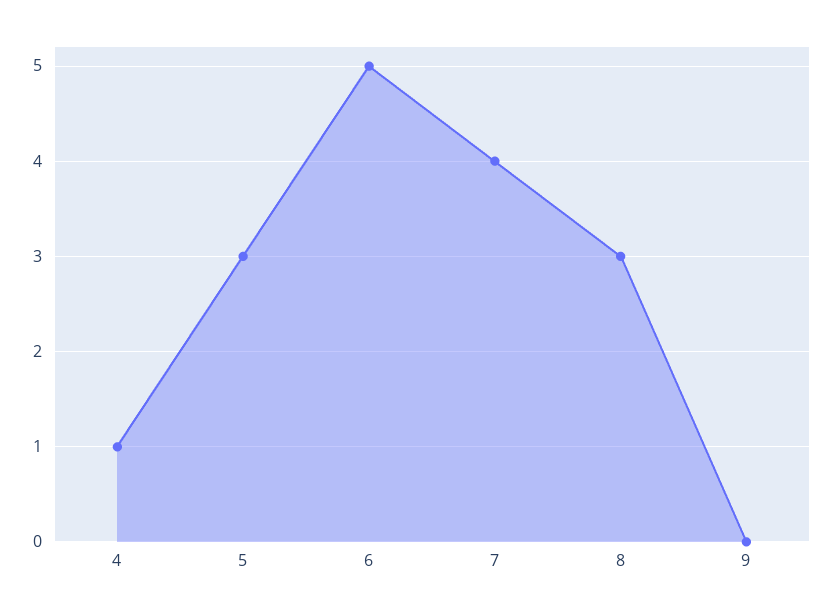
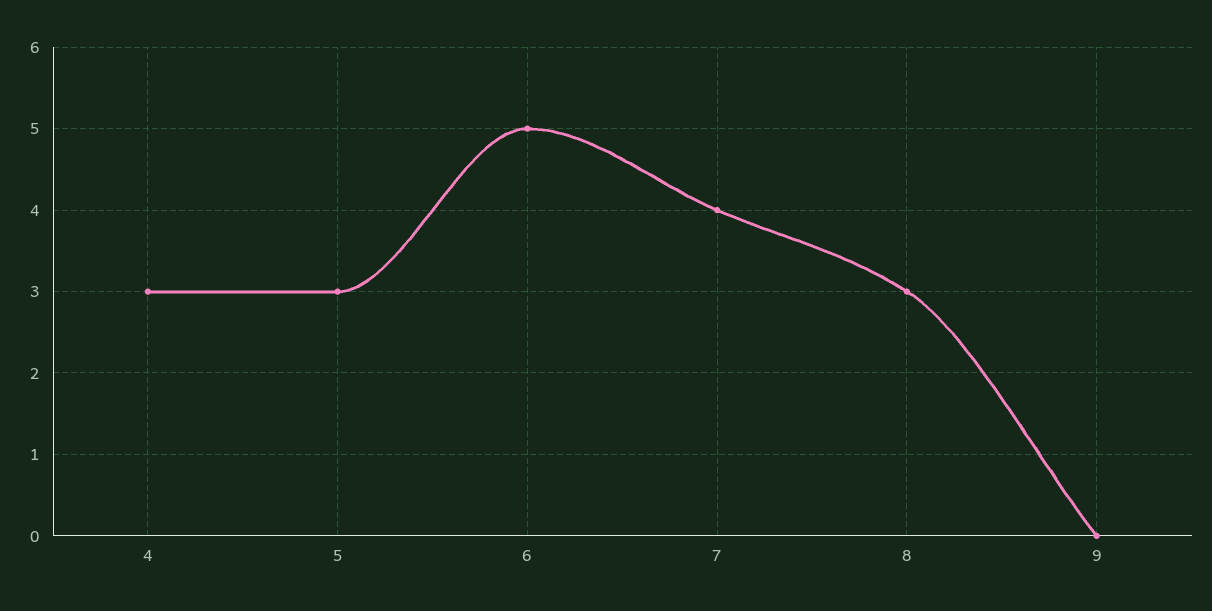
  {
-   "4": 1,
+   "4": 3,
    "5": 3,
    "6": 5,
    "7": 4,
    "8": 3,
    "9": 0
  }

